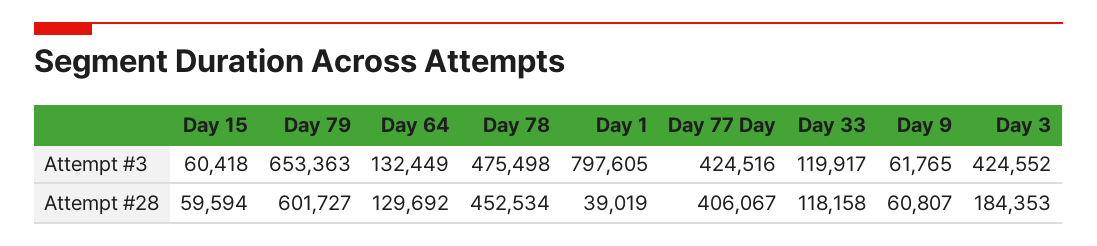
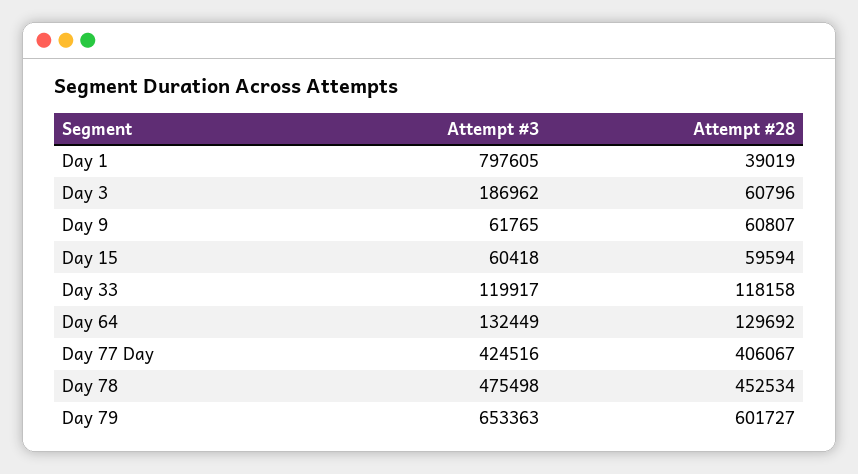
  {
    "Day 15": {
      "Attempt #3": 60418,
      "Attempt #28": 59594
    },
    "Day 79": {
      "Attempt #3": 653363,
      "Attempt #28": 601727
    },
    "Day 64": {
      "Attempt #3": 132449,
      "Attempt #28": 129692
    },
    "Day 78": {
      "Attempt #3": 475498,
      "Attempt #28": 452534
    },
    "Day 1": {
      "Attempt #3": 797605,
      "Attempt #28": 39019
    },
    "Day 77 Day": {
      "Attempt #3": 424516,
      "Attempt #28": 406067
    },
    "Day 33": {
      "Attempt #3": 119917,
      "Attempt #28": 118158
    },
    "Day 9": {
      "Attempt #3": 61765,
      "Attempt #28": 60807
    },
    "Day 3": {
-     "Attempt #3": 424552,
+     "Attempt #3": 186962,
-     "Attempt #28": 184353
+     "Attempt #28": 60796
    }
  }

